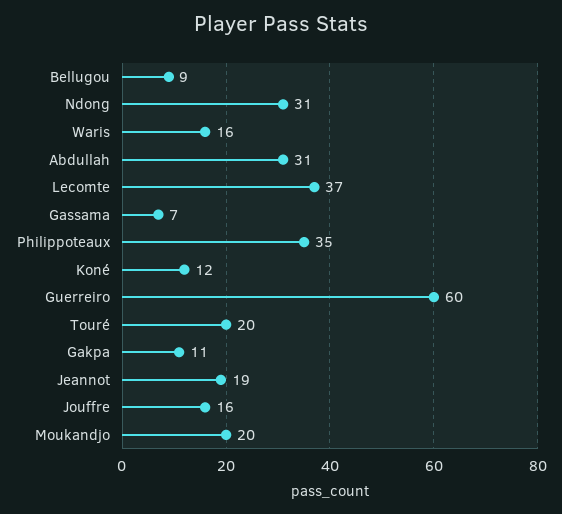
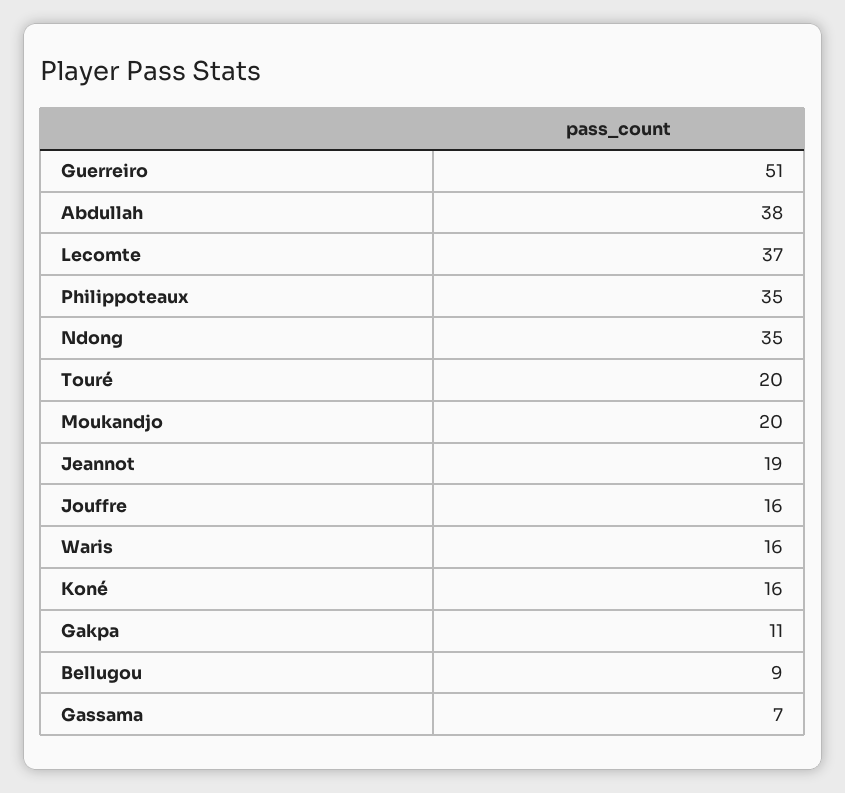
  {
    "Bellugou": 9,
-   "Ndong": 31,
+   "Ndong": 35,
    "Waris": 16,
-   "Abdullah": 31,
+   "Abdullah": 38,
    "Lecomte": 37,
    "Gassama": 7,
    "Philippoteaux": 35,
-   "Koné": 12,
+   "Koné": 16,
-   "Guerreiro": 60,
+   "Guerreiro": 51,
    "Touré": 20,
    "Gakpa": 11,
    "Jeannot": 19,
    "Jouffre": 16,
    "Moukandjo": 20
  }

